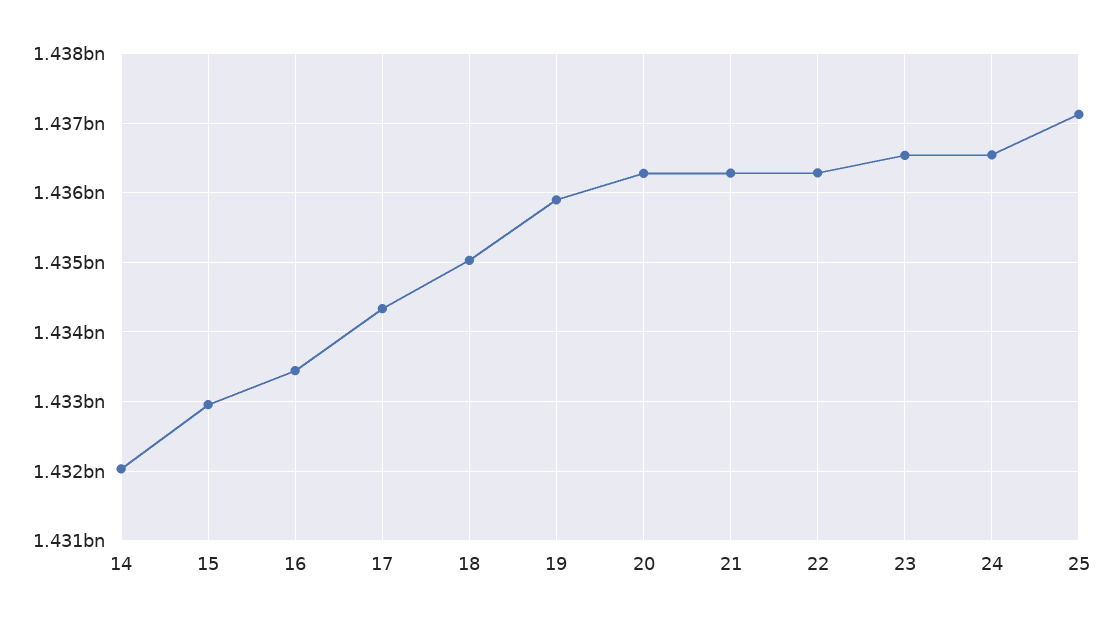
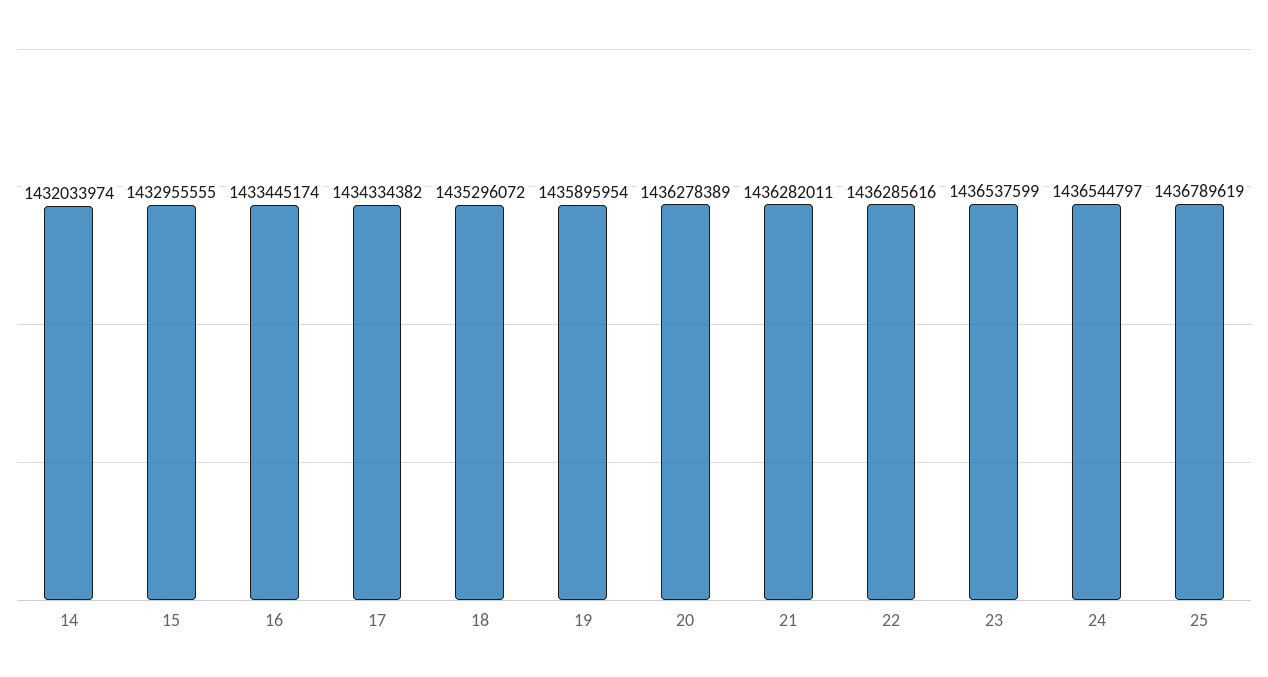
  {
    "14": 1432033974,
    "15": 1432955555,
    "16": 1433445174,
    "17": 1434334382,
-   "18": 1435000000,
+   "18": 1435296072,
    "19": 1435895954,
    "20": 1436278389,
    "21": 1436282011,
    "22": 1436285616,
    "23": 1436537599,
    "24": 1436544797,
-   "25": 1437100000
+   "25": 1436789619
  }

